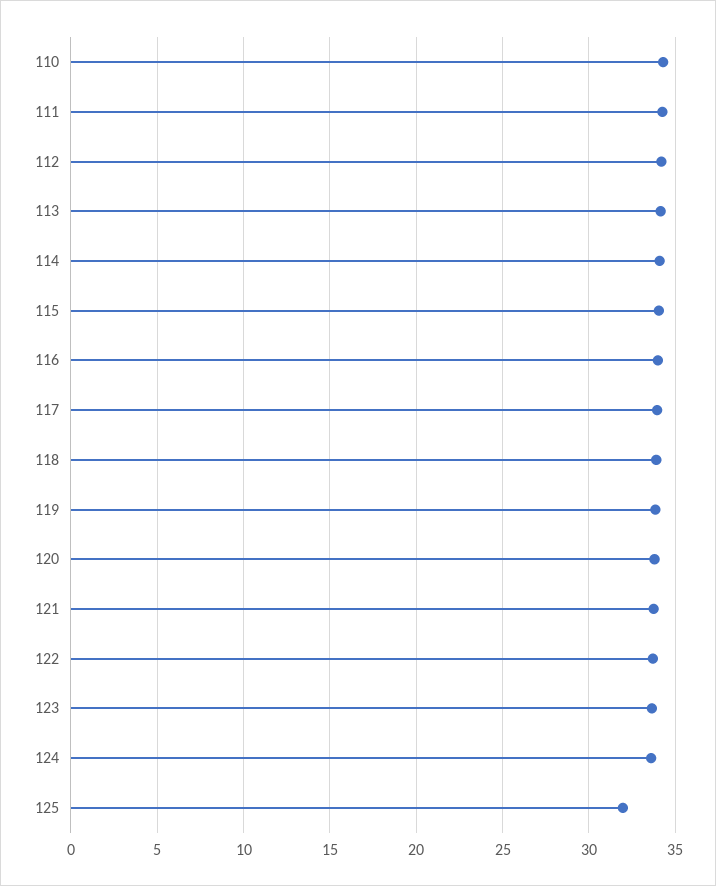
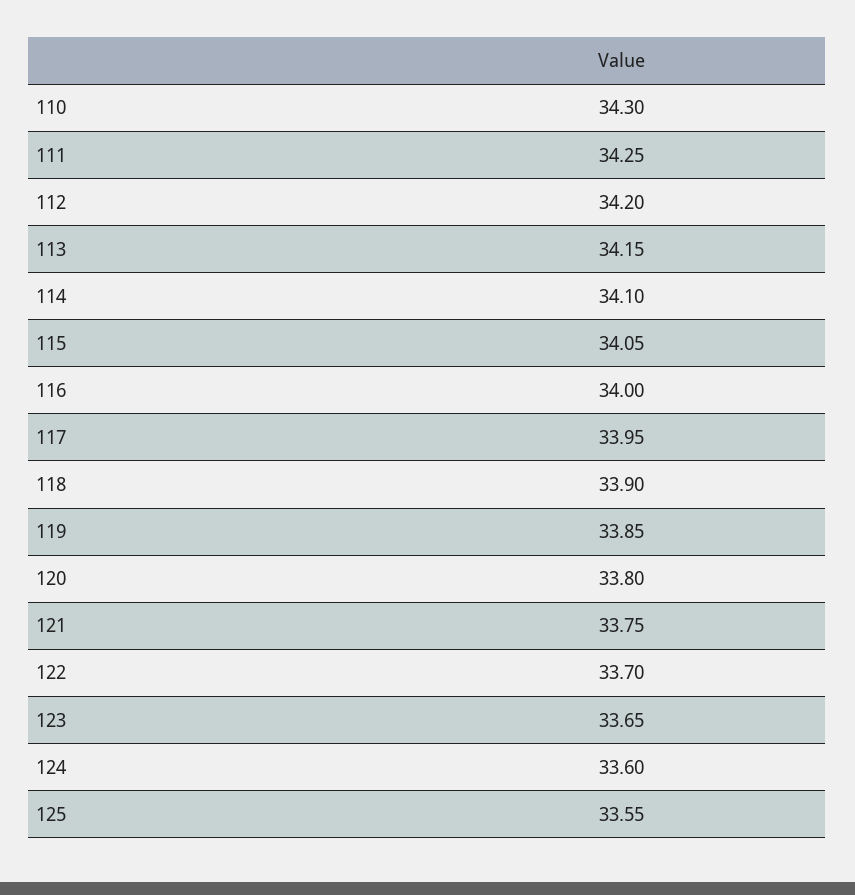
  {
    "110": 34.3,
    "111": 34.25,
    "112": 34.2,
    "113": 34.15,
    "114": 34.1,
    "115": 34.05,
    "116": 34,
    "117": 33.95,
    "118": 33.9,
    "119": 33.85,
    "120": 33.8,
    "121": 33.75,
    "122": 33.7,
    "123": 33.65,
    "124": 33.6,
-   "125": 32
+   "125": 33.55
  }

